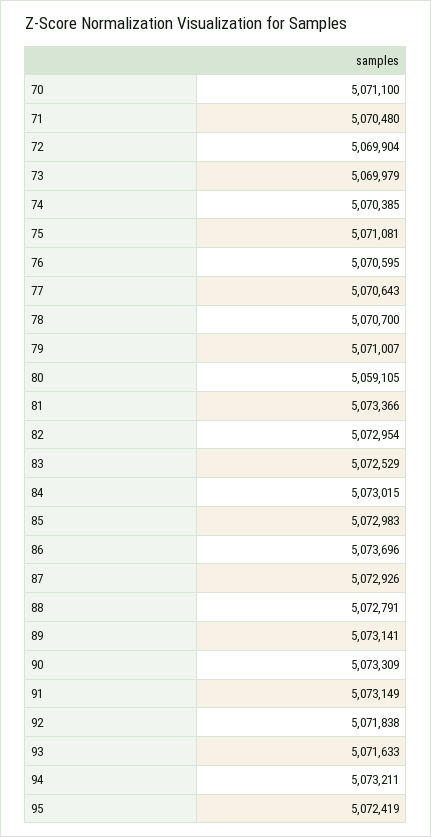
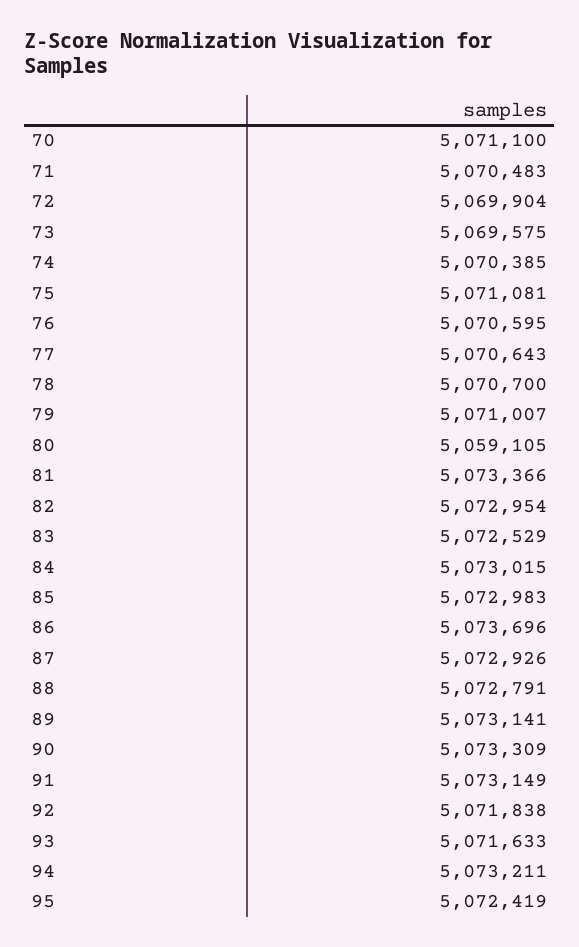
  {
    "70": 5071100,
-   "71": 5070480,
+   "71": 5070483,
    "72": 5069904,
-   "73": 5069979,
+   "73": 5069575,
    "74": 5070385,
    "75": 5071081,
    "76": 5070595,
    "77": 5070643,
    "78": 5070700,
    "79": 5071007,
    "80": 5059105,
    "81": 5073366,
    "82": 5072954,
    "83": 5072529,
    "84": 5073015,
    "85": 5072983,
    "86": 5073696,
    "87": 5072926,
    "88": 5072791,
    "89": 5073141,
    "90": 5073309,
    "91": 5073149,
    "92": 5071838,
    "93": 5071633,
    "94": 5073211,
    "95": 5072419
  }

